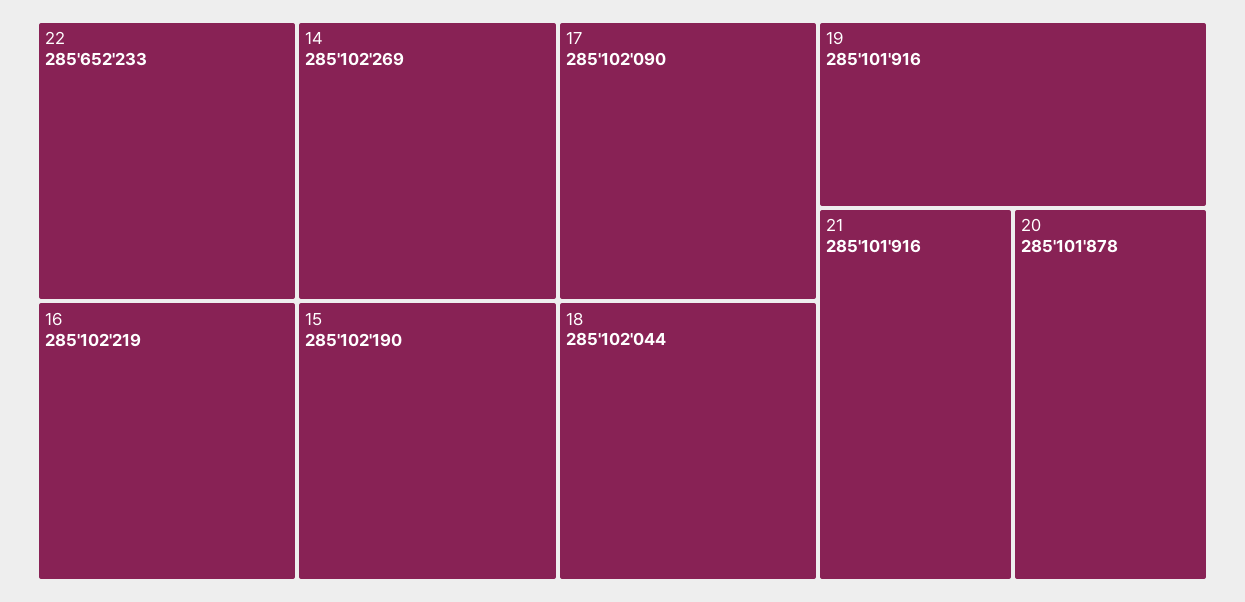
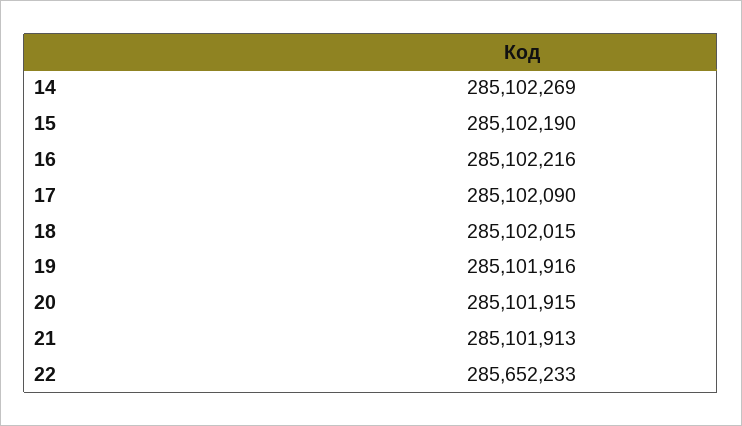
  {
    "22": 285652233,
    "14": 285102269,
-   "16": 285102219,
+   "16": 285102216,
    "15": 285102190,
    "17": 285102090,
-   "18": 285102044,
+   "18": 285102015,
    "19": 285101916,
-   "21": 285101916,
+   "21": 285101913,
-   "20": 285101878
+   "20": 285101915
  }

